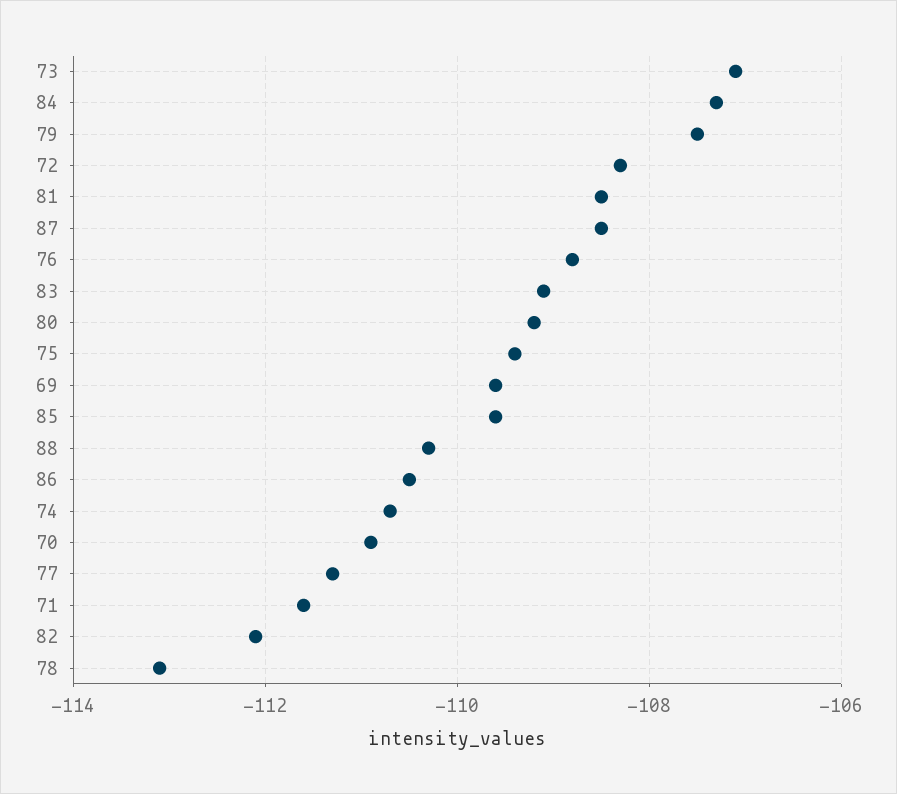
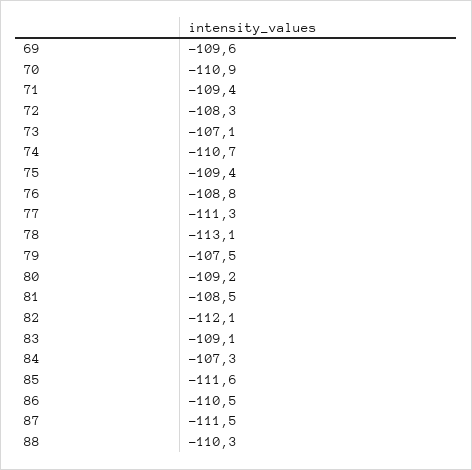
  {
    "73": -107.1,
    "84": -107.3,
    "79": -107.5,
    "72": -108.3,
    "81": -108.5,
-   "87": -108.5,
+   "87": -111.5,
    "76": -108.8,
    "83": -109.1,
    "80": -109.2,
    "75": -109.4,
    "69": -109.6,
-   "85": -109.5,
+   "85": -111.6,
    "88": -110.3,
    "86": -110.5,
    "74": -110.7,
    "70": -110.9,
    "77": -111.3,
-   "71": -111.5,
+   "71": -109.4,
    "82": -112.1,
    "78": -113.1
  }

